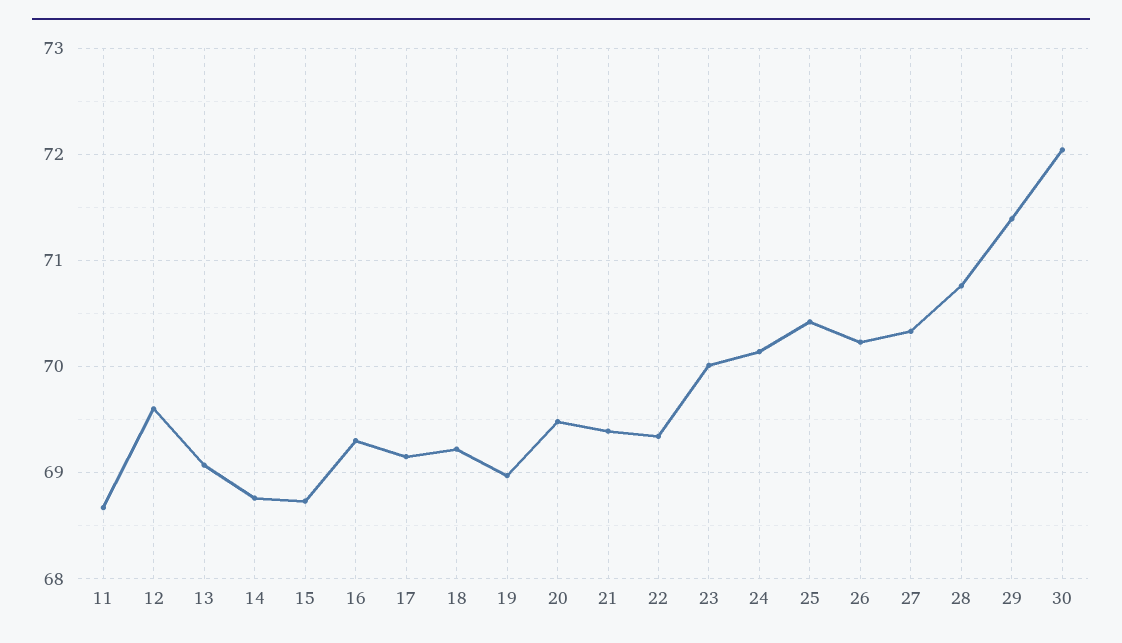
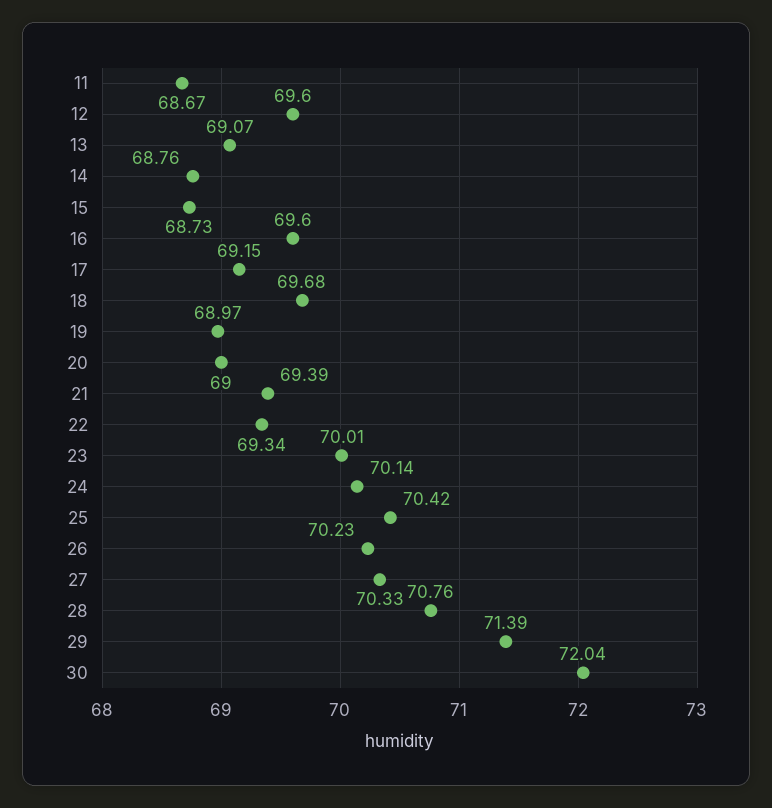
  {
    "11": 68.67,
    "12": 69.6,
    "13": 69.07,
    "14": 68.76,
    "15": 68.73,
-   "16": 69.3,
+   "16": 69.6,
    "17": 69.15,
-   "18": 69.2,
+   "18": 69.68,
    "19": 68.97,
-   "20": 69.5,
+   "20": 69,
    "21": 69.39,
    "22": 69.34,
    "23": 70.01,
    "24": 70.14,
    "25": 70.42,
    "26": 70.23,
    "27": 70.33,
    "28": 70.76,
    "29": 71.39,
    "30": 72.04
  }

